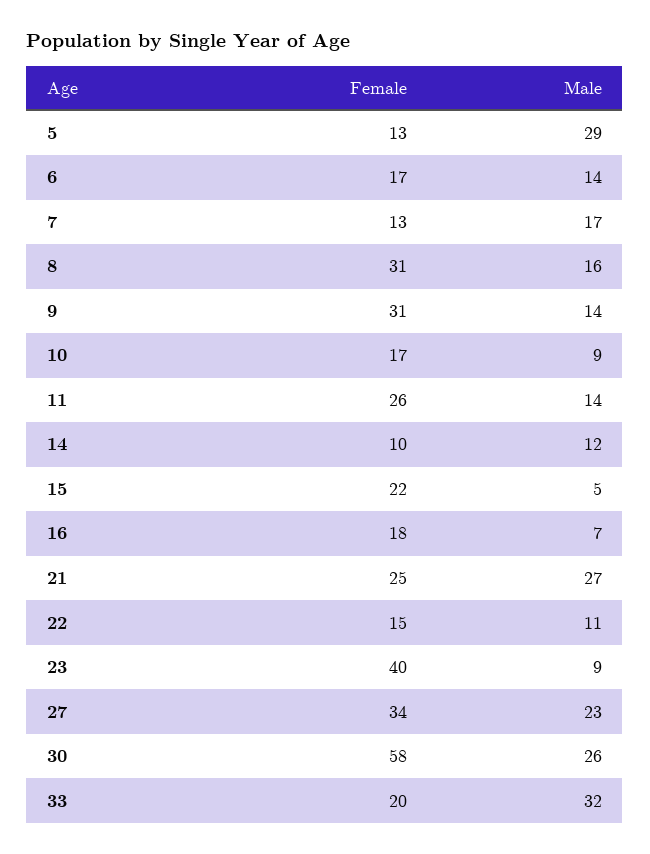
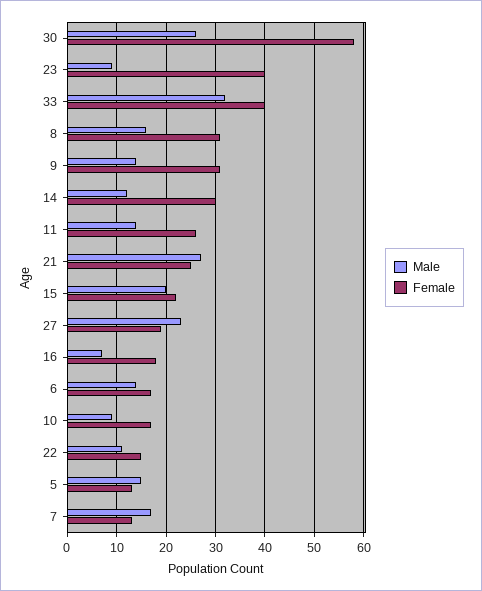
  {
    "Female": {
      "5": 13,
      "6": 17,
      "7": 13,
      "8": 31,
      "9": 31,
      "10": 17,
      "11": 26,
-     "14": 10,
+     "14": 30,
      "15": 22,
      "16": 18,
      "21": 25,
      "22": 15,
      "23": 40,
-     "27": 34,
+     "27": 20,
      "30": 58,
-     "33": 20
+     "33": 40
    },
    "Male": {
-     "5": 29,
+     "5": 15,
      "6": 14,
      "7": 17,
      "8": 16,
      "9": 14,
      "10": 9,
      "11": 14,
      "14": 12,
-     "15": 5,
+     "15": 20,
      "16": 7,
      "21": 27,
      "22": 11,
      "23": 9,
      "27": 23,
      "30": 26,
      "33": 32
    }
  }

